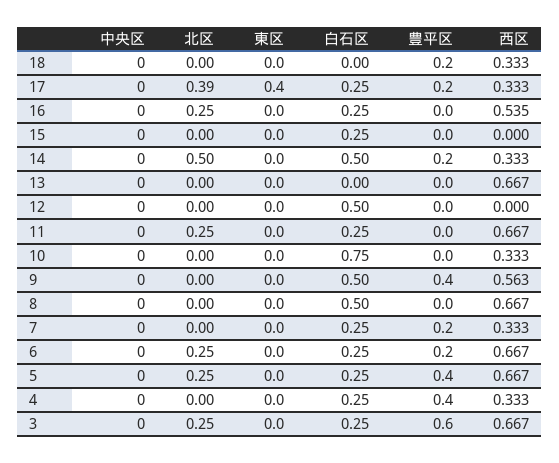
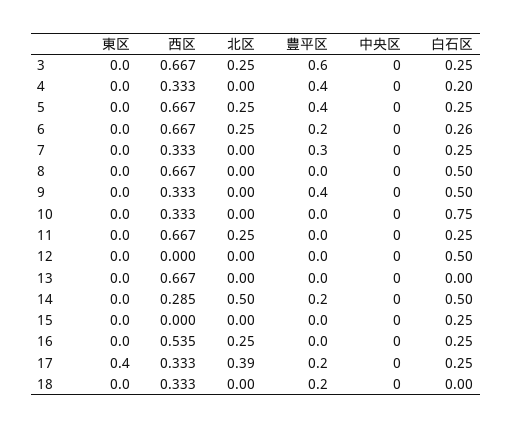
  {
    "中央区": {
      "18": 0,
      "17": 0,
      "16": 0,
      "15": 0,
      "14": 0,
      "13": 0,
      "12": 0,
      "11": 0,
      "10": 0,
      "9": 0,
      "8": 0,
      "7": 0,
      "6": 0,
      "5": 0,
      "4": 0,
      "3": 0
    },
    "北区": {
      "18": 0,
      "17": 0.39,
      "16": 0.25,
      "15": 0,
      "14": 0.5,
      "13": 0,
      "12": 0,
      "11": 0.25,
      "10": 0,
      "9": 0,
      "8": 0,
      "7": 0,
      "6": 0.25,
      "5": 0.25,
      "4": 0,
      "3": 0.25
    },
    "東区": {
      "18": 0,
      "17": 0.4,
      "16": 0,
      "15": 0,
      "14": 0,
      "13": 0,
      "12": 0,
      "11": 0,
      "10": 0,
      "9": 0,
      "8": 0,
      "7": 0,
      "6": 0,
      "5": 0,
      "4": 0,
      "3": 0
    },
    "白石区": {
      "18": 0,
      "17": 0.25,
      "16": 0.25,
      "15": 0.25,
      "14": 0.5,
      "13": 0,
      "12": 0.5,
      "11": 0.25,
      "10": 0.75,
      "9": 0.5,
      "8": 0.5,
      "7": 0.25,
-     "6": 0.25,
+     "6": 0.26,
      "5": 0.25,
-     "4": 0.25,
+     "4": 0.2,
      "3": 0.25
    },
    "豊平区": {
      "18": 0.2,
      "17": 0.2,
      "16": 0,
      "15": 0,
      "14": 0.2,
      "13": 0,
      "12": 0,
      "11": 0,
      "10": 0,
      "9": 0.4,
      "8": 0,
-     "7": 0.2,
+     "7": 0.3,
      "6": 0.2,
      "5": 0.4,
      "4": 0.4,
      "3": 0.6
    },
    "西区": {
      "18": 0.333,
      "17": 0.333,
      "16": 0.535,
      "15": 0,
-     "14": 0.333,
+     "14": 0.285,
      "13": 0.667,
      "12": 0,
      "11": 0.667,
      "10": 0.333,
-     "9": 0.563,
+     "9": 0.333,
      "8": 0.667,
      "7": 0.333,
      "6": 0.667,
      "5": 0.667,
      "4": 0.333,
      "3": 0.667
    }
  }

